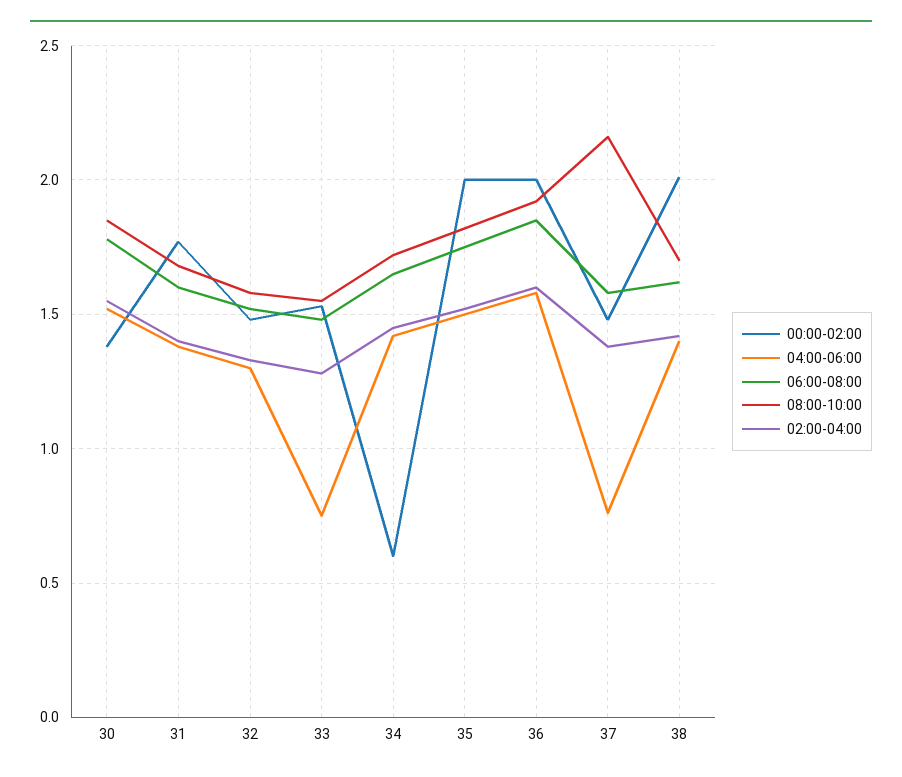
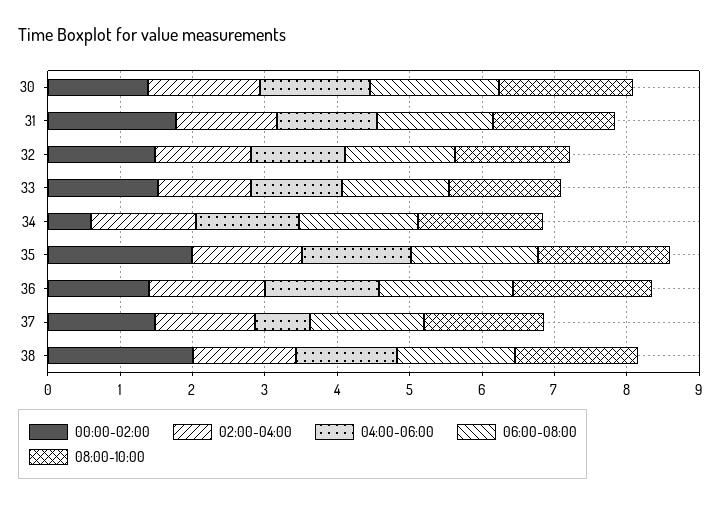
  {
    "00:00-02:00": {
      "30": 1.4,
      "31": 1.75,
      "32": 1.5,
      "33": 1.55,
      "34": 0.6,
      "35": 2,
-     "36": 2,
+     "36": 1.4,
      "37": 1.5,
      "38": 2
    },
    "04:00-06:00": {
      "30": 1.5,
      "31": 1.4,
      "32": 1.3,
-     "33": 0.75,
+     "33": 1.2,
      "34": 1.4,
      "35": 1.5,
      "36": 1.6,
      "37": 0.75,
      "38": 1.4
    },
    "06:00-08:00": {
      "30": 1.8,
      "31": 1.6,
      "32": 1.5,
      "33": 1.5,
      "34": 1.65,
      "35": 1.75,
      "36": 1.85,
      "37": 1.6,
      "38": 1.6
    },
    "08:00-10:00": {
      "30": 1.85,
      "31": 1.7,
      "32": 1.6,
      "33": 1.55,
      "34": 1.7,
      "35": 1.8,
      "36": 1.9,
-     "37": 2.15,
+     "37": 1.6,
      "38": 1.7
    },
    "02:00-04:00": {
      "30": 1.55,
      "31": 1.4,
      "32": 1.35,
      "33": 1.3,
      "34": 1.45,
      "35": 1.5,
      "36": 1.6,
      "37": 1.4,
      "38": 1.4
    }
  }

